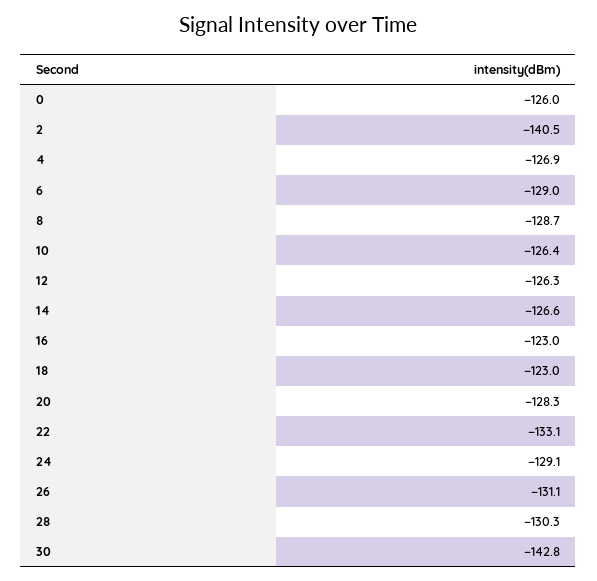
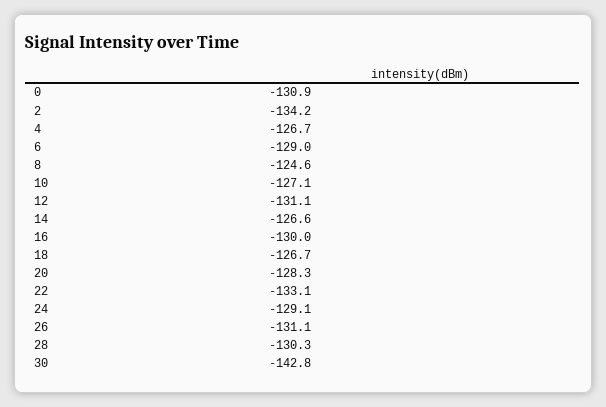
  {
-   "0": -126,
+   "0": -130.9,
-   "2": -140.5,
+   "2": -134.2,
-   "4": -126.9,
+   "4": -126.7,
    "6": -129,
-   "8": -128.7,
+   "8": -124.6,
-   "10": -126.4,
+   "10": -127.1,
-   "12": -126.3,
+   "12": -131.1,
    "14": -126.6,
-   "16": -123,
+   "16": -130,
-   "18": -123,
+   "18": -126.7,
    "20": -128.3,
    "22": -133.1,
    "24": -129.1,
    "26": -131.1,
    "28": -130.3,
    "30": -142.8
  }

